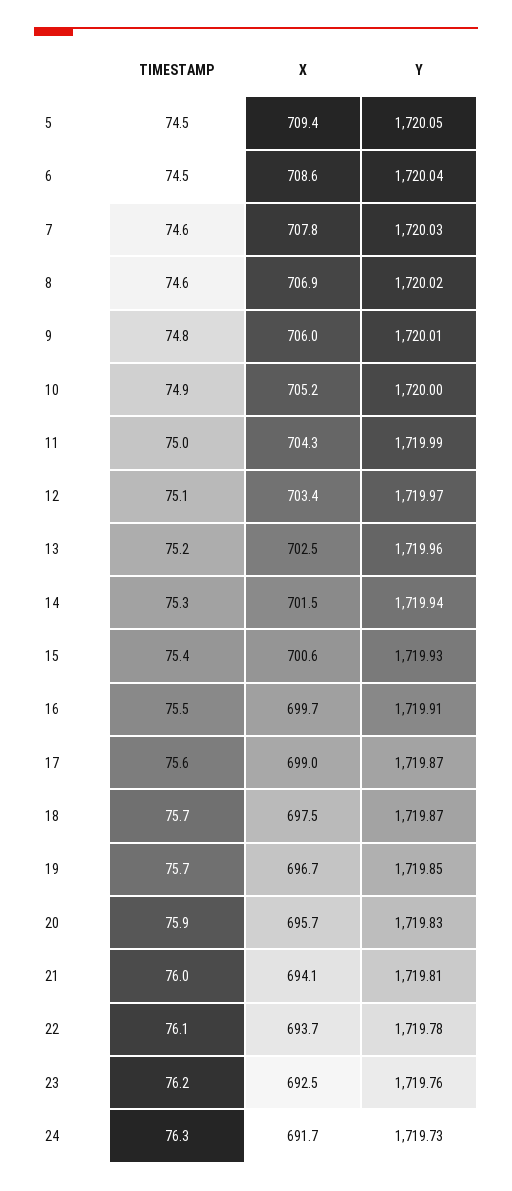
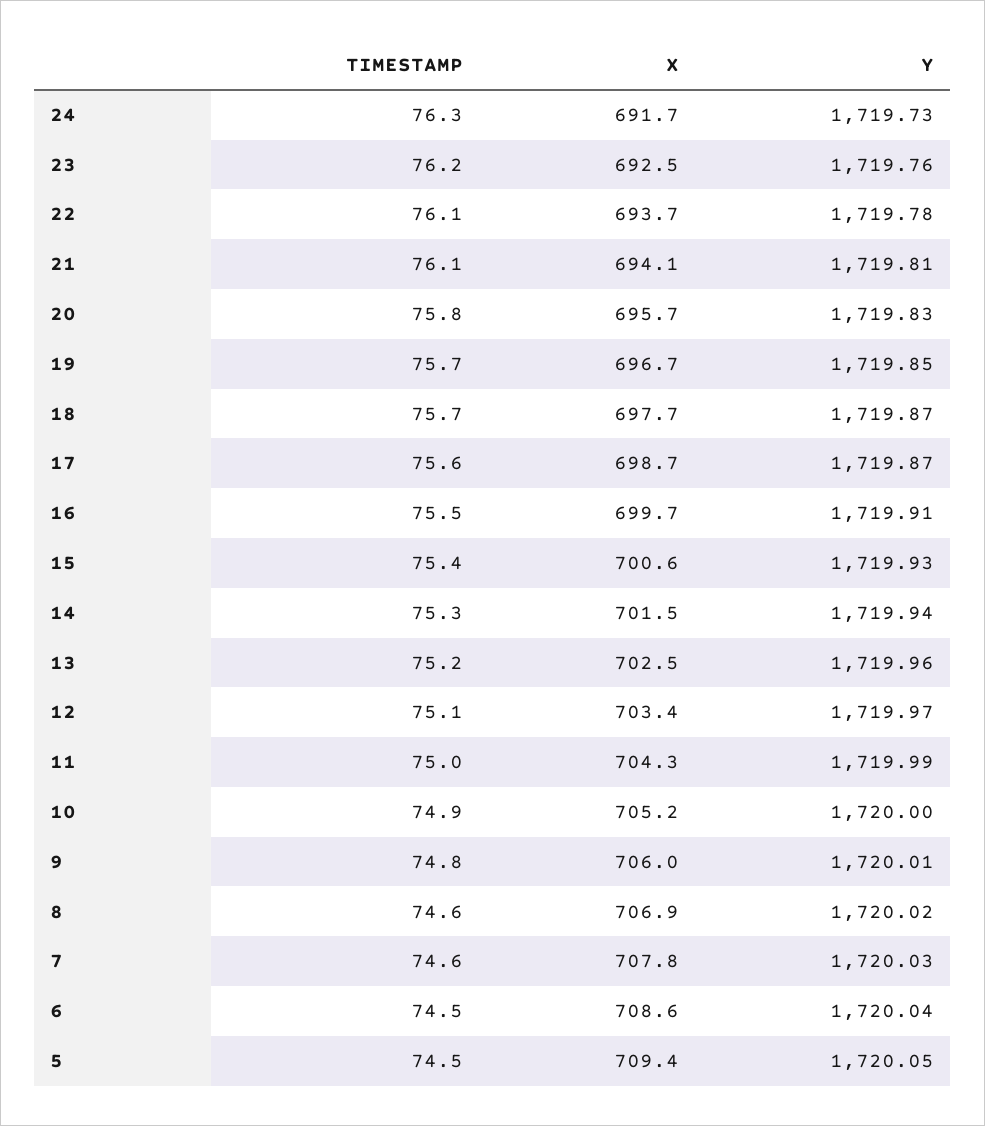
  {
    "TIMESTAMP": {
      "5": 74.5,
      "6": 74.5,
      "7": 74.6,
      "8": 74.6,
      "9": 74.8,
      "10": 74.9,
      "11": 75,
      "12": 75.1,
      "13": 75.2,
      "14": 75.3,
      "15": 75.4,
      "16": 75.5,
      "17": 75.6,
      "18": 75.7,
      "19": 75.7,
-     "20": 75.9,
+     "20": 75.8,
-     "21": 76,
+     "21": 76.1,
      "22": 76.1,
      "23": 76.2,
      "24": 76.3
    },
    "X": {
      "5": 709.4,
      "6": 708.6,
      "7": 707.8,
      "8": 706.9,
      "9": 706,
      "10": 705.2,
      "11": 704.3,
      "12": 703.4,
      "13": 702.5,
      "14": 701.5,
      "15": 700.6,
      "16": 699.7,
-     "17": 699,
+     "17": 698.7,
-     "18": 697.5,
+     "18": 697.7,
      "19": 696.7,
      "20": 695.7,
      "21": 694.1,
      "22": 693.7,
      "23": 692.5,
      "24": 691.7
    },
    "Y": {
      "5": 1720.05,
      "6": 1720.04,
      "7": 1720.03,
      "8": 1720.02,
      "9": 1720.01,
      "10": 1720,
      "11": 1719.99,
      "12": 1719.97,
      "13": 1719.96,
      "14": 1719.94,
      "15": 1719.93,
      "16": 1719.91,
      "17": 1719.87,
      "18": 1719.87,
      "19": 1719.85,
      "20": 1719.83,
      "21": 1719.81,
      "22": 1719.78,
      "23": 1719.76,
      "24": 1719.73
    }
  }

